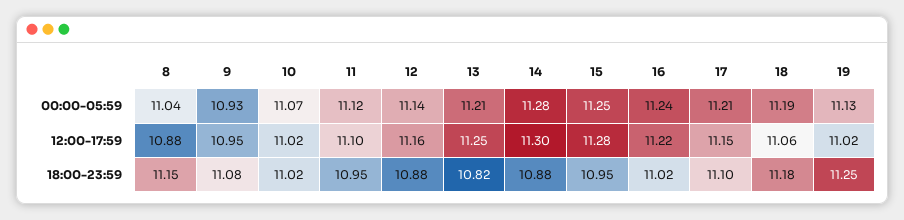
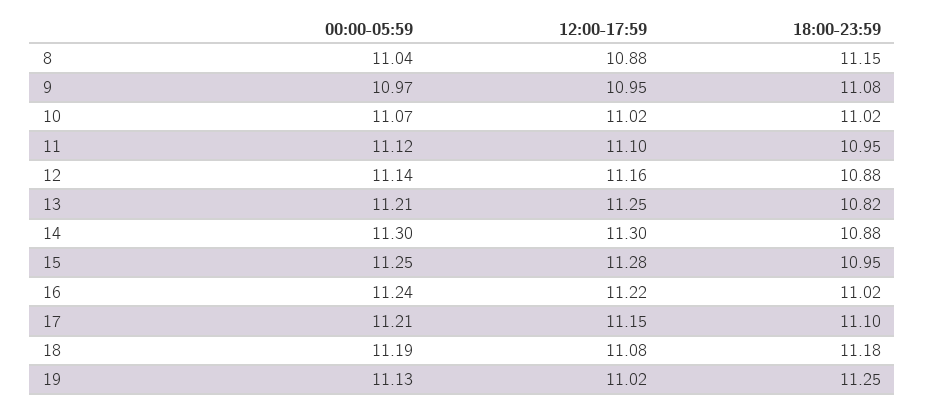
  {
    "8": {
      "00:00-05:59": 11.04,
      "12:00-17:59": 10.88,
      "18:00-23:59": 11.15
    },
    "9": {
-     "00:00-05:59": 10.93,
+     "00:00-05:59": 10.97,
      "12:00-17:59": 10.95,
      "18:00-23:59": 11.08
    },
    "10": {
      "00:00-05:59": 11.07,
      "12:00-17:59": 11.02,
      "18:00-23:59": 11.02
    },
    "11": {
      "00:00-05:59": 11.12,
      "12:00-17:59": 11.1,
      "18:00-23:59": 10.95
    },
    "12": {
      "00:00-05:59": 11.14,
      "12:00-17:59": 11.16,
      "18:00-23:59": 10.88
    },
    "13": {
      "00:00-05:59": 11.21,
      "12:00-17:59": 11.25,
      "18:00-23:59": 10.82
    },
    "14": {
-     "00:00-05:59": 11.28,
+     "00:00-05:59": 11.3,
      "12:00-17:59": 11.3,
      "18:00-23:59": 10.88
    },
    "15": {
      "00:00-05:59": 11.25,
      "12:00-17:59": 11.28,
      "18:00-23:59": 10.95
    },
    "16": {
      "00:00-05:59": 11.24,
      "12:00-17:59": 11.22,
      "18:00-23:59": 11.02
    },
    "17": {
      "00:00-05:59": 11.21,
      "12:00-17:59": 11.15,
      "18:00-23:59": 11.1
    },
    "18": {
      "00:00-05:59": 11.19,
-     "12:00-17:59": 11.06,
+     "12:00-17:59": 11.08,
      "18:00-23:59": 11.18
    },
    "19": {
      "00:00-05:59": 11.13,
      "12:00-17:59": 11.02,
      "18:00-23:59": 11.25
    }
  }

